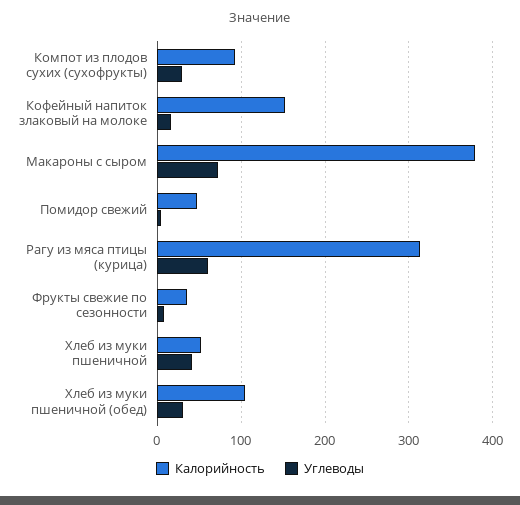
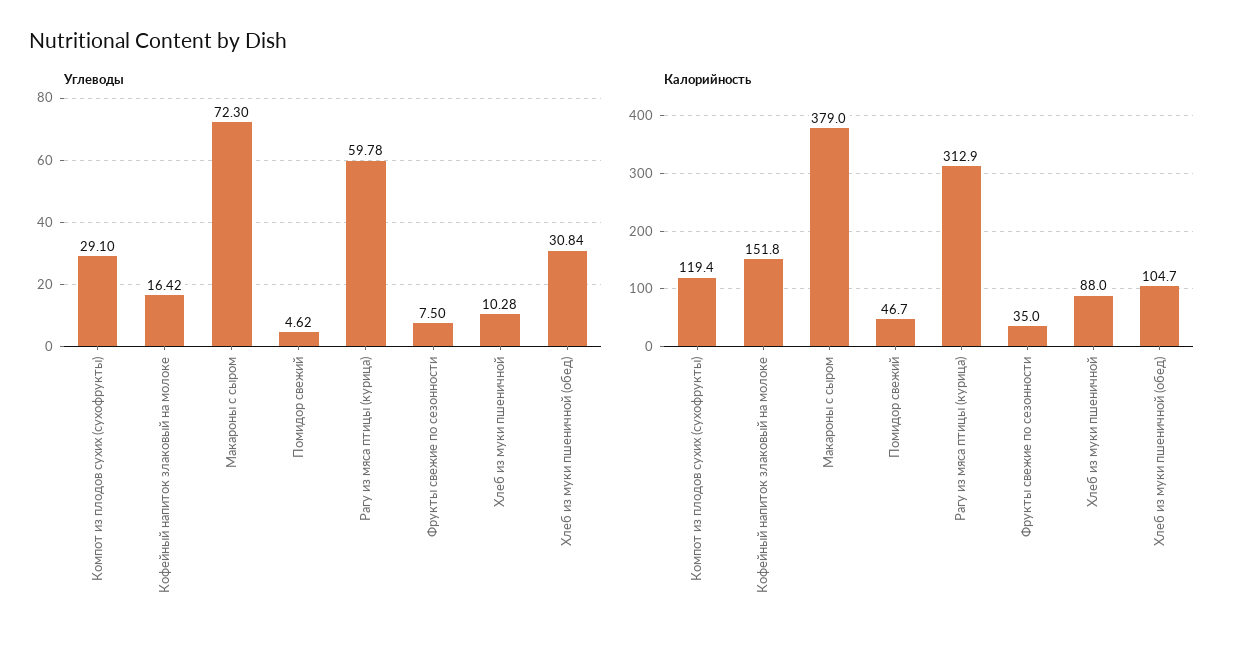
  {
    "Калорийность": {
-     "Компот из плодов сухих (сухофрукты)": 90,
+     "Компот из плодов сухих (сухофрукты)": 119.4,
      "Кофейный напиток злаковый на молоке": 151.8,
      "Макароны с сыром": 379,
      "Помидор свежий": 46.7,
      "Рагу из мяса птицы (курица)": 312.9,
      "Фрукты свежие по сезонности": 35,
-     "Хлеб из муки пшеничной": 50,
+     "Хлеб из муки пшеничной": 88,
      "Хлеб из муки пшеничной (обед)": 104.7
    },
    "Углеводы": {
      "Компот из плодов сухих (сухофрукты)": 29.1,
      "Кофейный напиток злаковый на молоке": 16.42,
      "Макароны с сыром": 72.3,
      "Помидор свежий": 4.62,
      "Рагу из мяса птицы (курица)": 59.78,
      "Фрукты свежие по сезонности": 7.5,
-     "Хлеб из муки пшеничной": 40,
+     "Хлеб из муки пшеничной": 10.28,
      "Хлеб из муки пшеничной (обед)": 30.84
    }
  }

